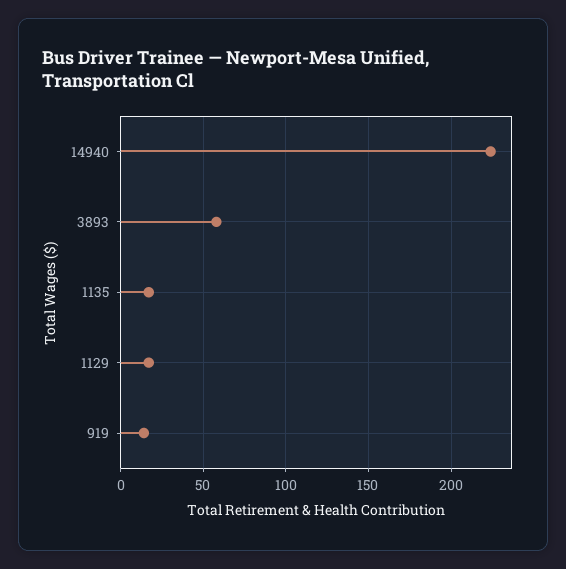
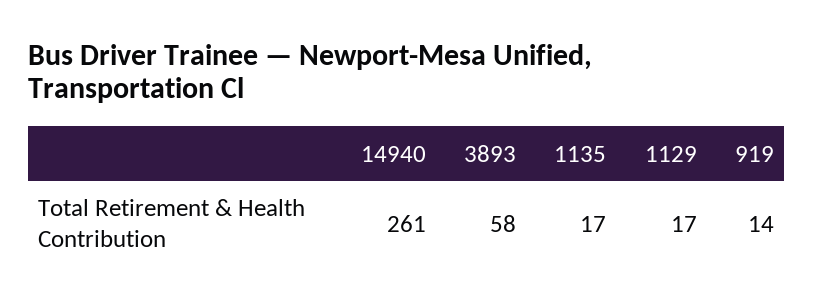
  {
-   "14940": 225,
+   "14940": 261,
    "3893": 58,
    "1135": 17,
    "1129": 17,
    "919": 14
  }

